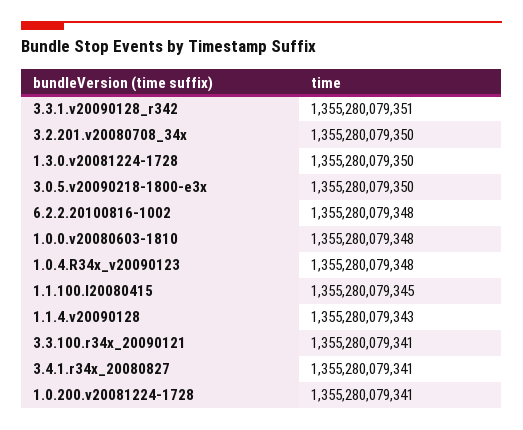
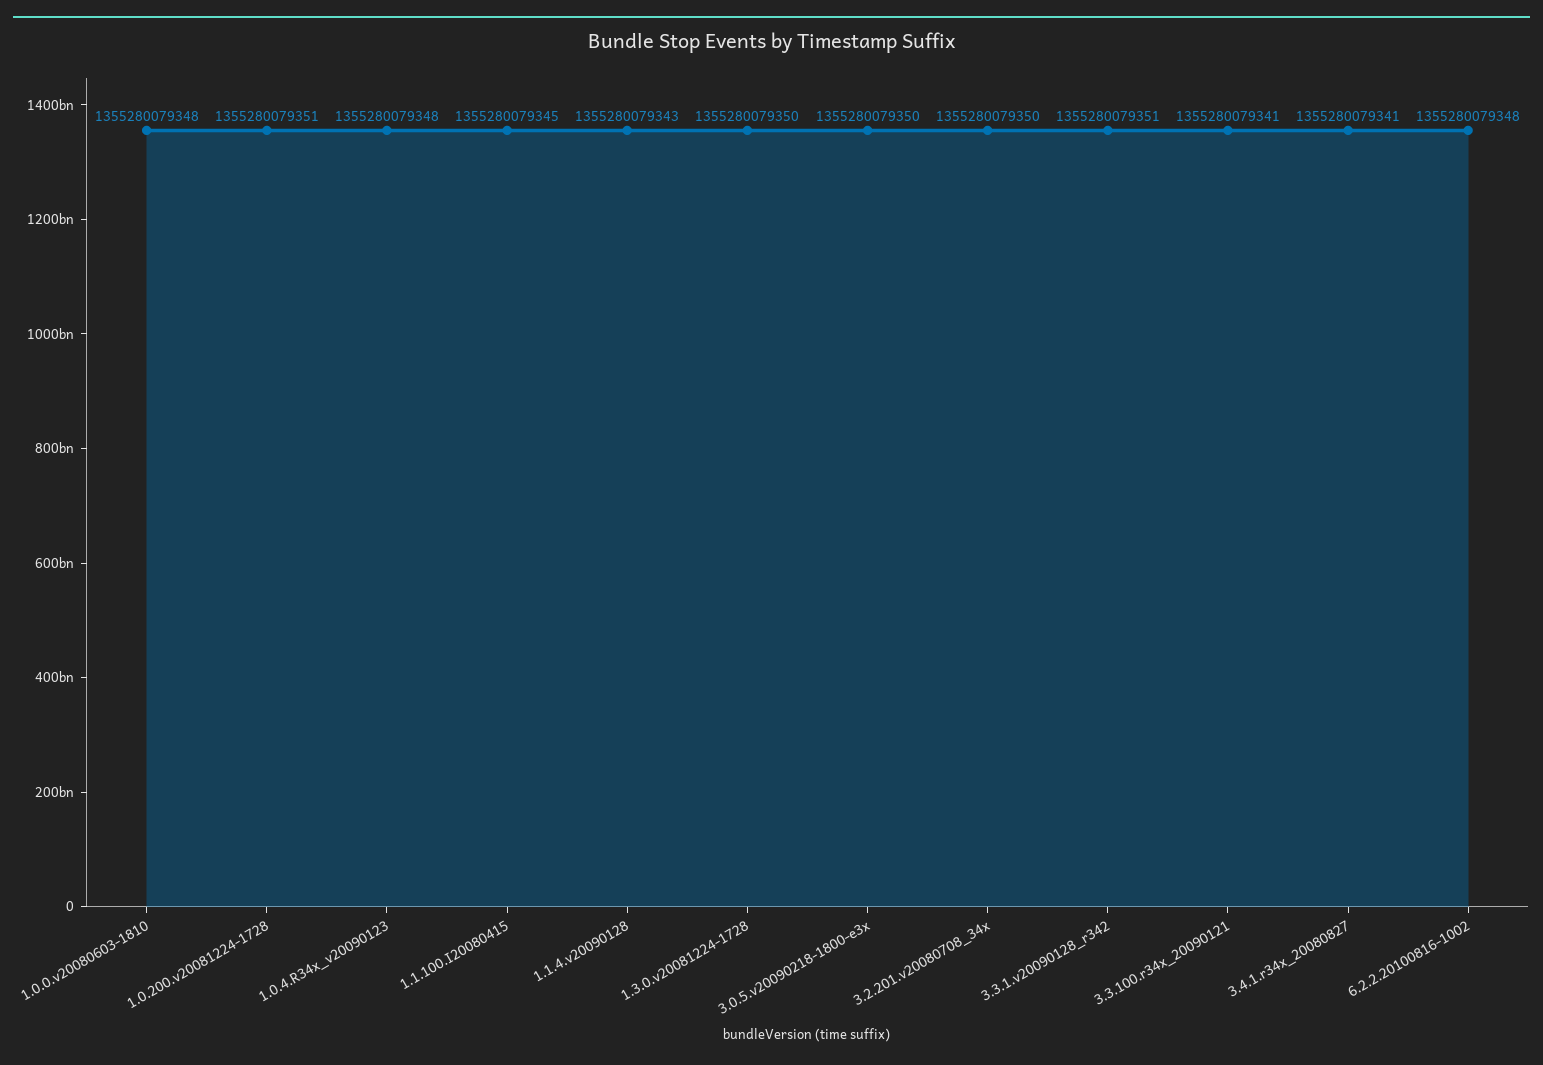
  {
    "3.3.1.v20090128_r342": 1355280079351,
    "3.2.201.v20080708_34x": 1355280079350,
    "1.3.0.v20081224-1728": 1355280079350,
    "3.0.5.v20090218-1800-e3x": 1355280079350,
    "6.2.2.20100816-1002": 1355280079348,
    "1.0.0.v20080603-1810": 1355280079348,
    "1.0.4.R34x_v20090123": 1355280079348,
    "1.1.100.I20080415": 1355280079345,
    "1.1.4.v20090128": 1355280079343,
    "3.3.100.r34x_20090121": 1355280079341,
    "3.4.1.r34x_20080827": 1355280079341,
-   "1.0.200.v20081224-1728": 1355280079341
+   "1.0.200.v20081224-1728": 1355280079351
  }

